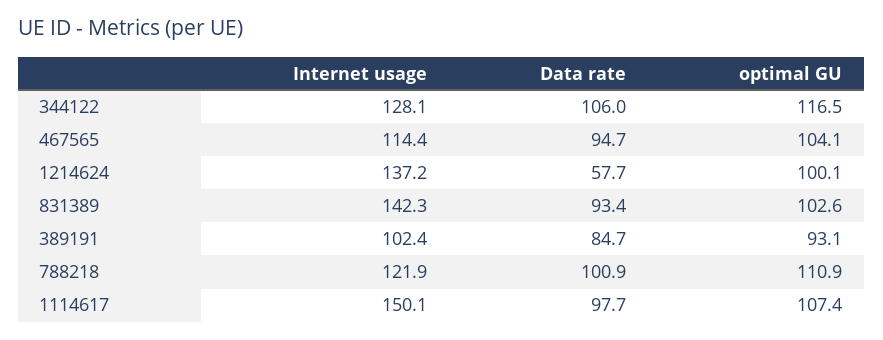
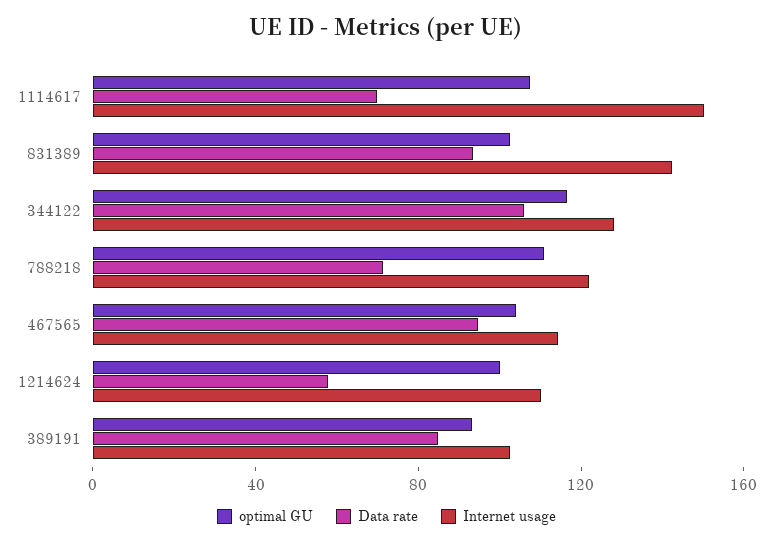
  {
    "Internet usage": {
      "344122": 128.1,
      "467565": 114.4,
-     "1214624": 137.2,
+     "1214624": 110,
      "831389": 142.3,
      "389191": 102.4,
      "788218": 121.9,
      "1114617": 150.1
    },
    "Data rate": {
      "344122": 106,
      "467565": 94.7,
      "1214624": 57.7,
      "831389": 93.4,
      "389191": 84.7,
-     "788218": 100.9,
+     "788218": 70,
-     "1114617": 97.7
+     "1114617": 70
    },
    "optimal GU": {
      "344122": 116.5,
      "467565": 104.1,
      "1214624": 100.1,
      "831389": 102.6,
      "389191": 93.1,
      "788218": 110.9,
      "1114617": 107.4
    }
  }

